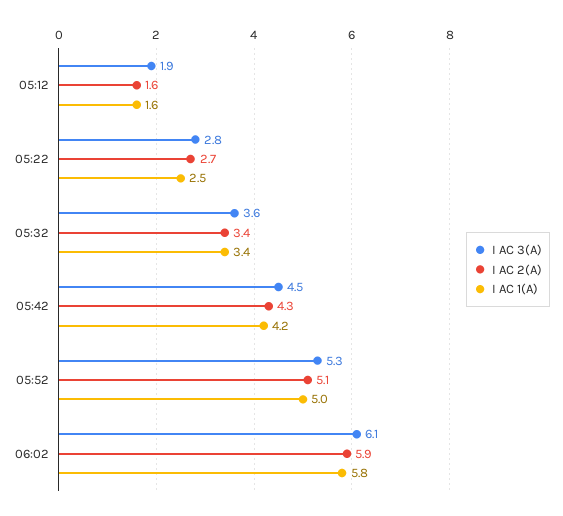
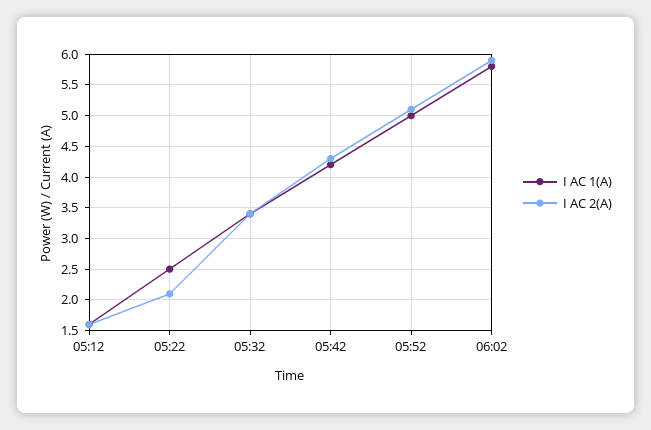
  {
-   "I AC 3(A)": {
-     "05:12": 1.9,
-     "05:22": 2.8,
-     "05:32": 3.6,
-     "05:42": 4.5,
-     "05:52": 5.3,
-     "06:02": 6.1
-   },
    "I AC 2(A)": {
      "05:12": 1.6,
-     "05:22": 2.7,
+     "05:22": 2.1,
      "05:32": 3.4,
      "05:42": 4.3,
      "05:52": 5.1,
      "06:02": 5.9
    },
    "I AC 1(A)": {
      "05:12": 1.6,
      "05:22": 2.5,
      "05:32": 3.4,
      "05:42": 4.2,
      "05:52": 5,
      "06:02": 5.8
    }
  }

